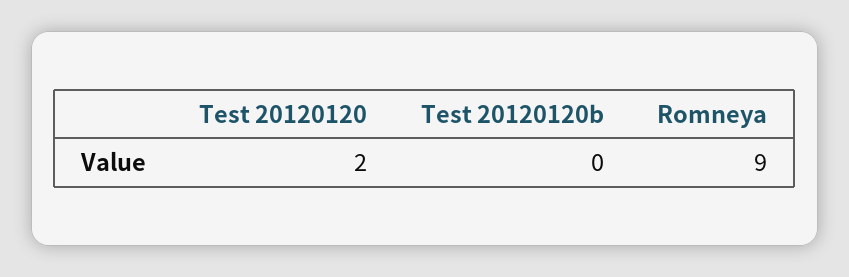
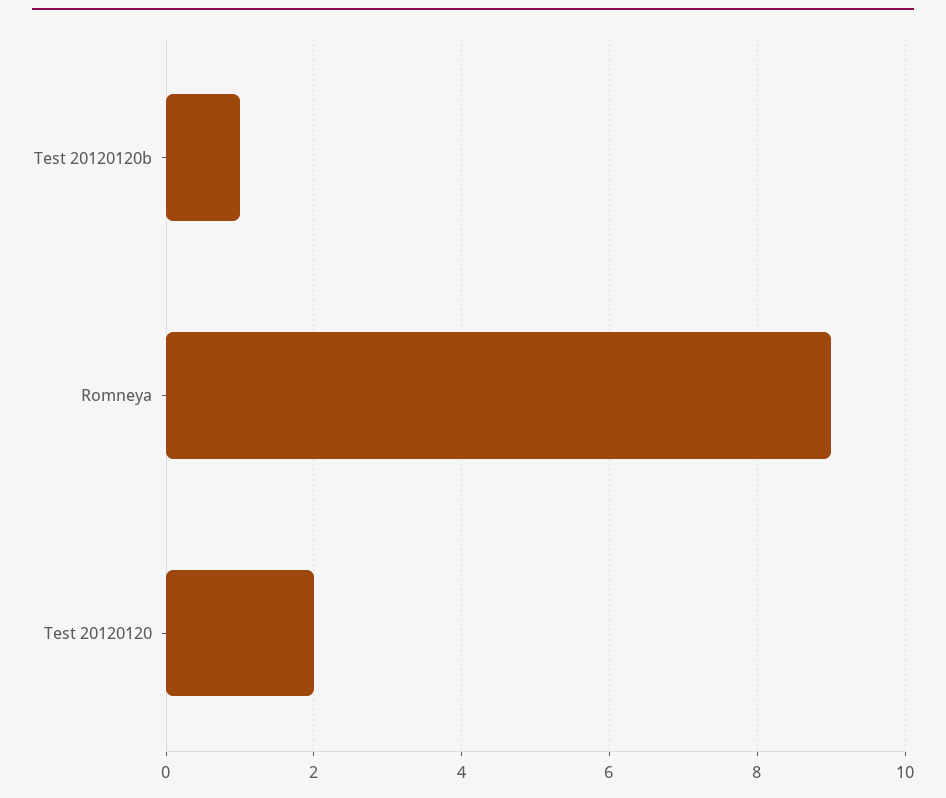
  {
    "Test 20120120": 2,
-   "Test 20120120b": 0,
+   "Test 20120120b": 1,
    "Romneya": 9
  }

